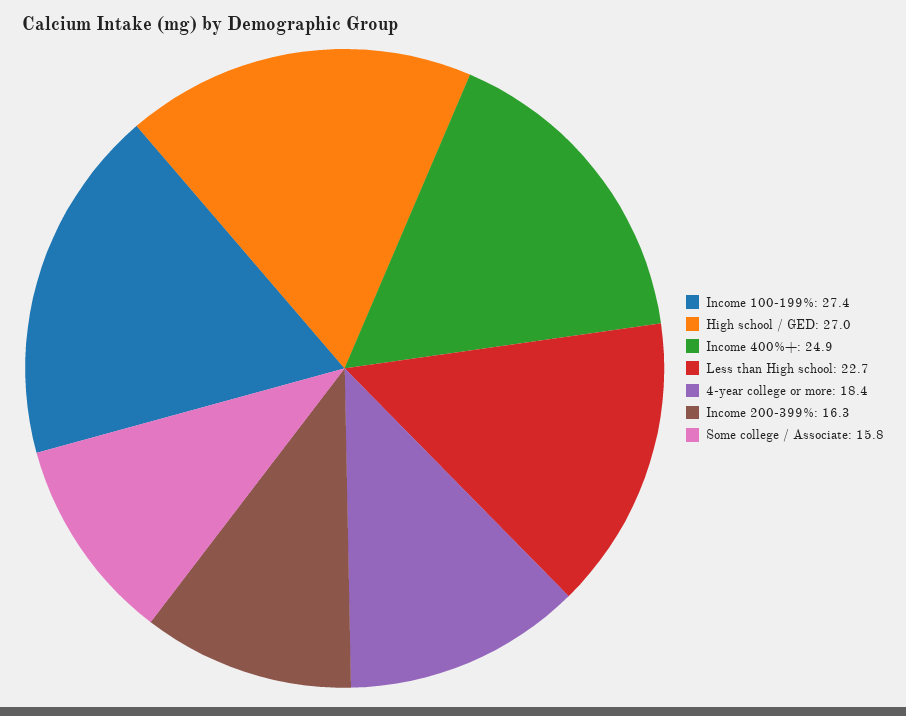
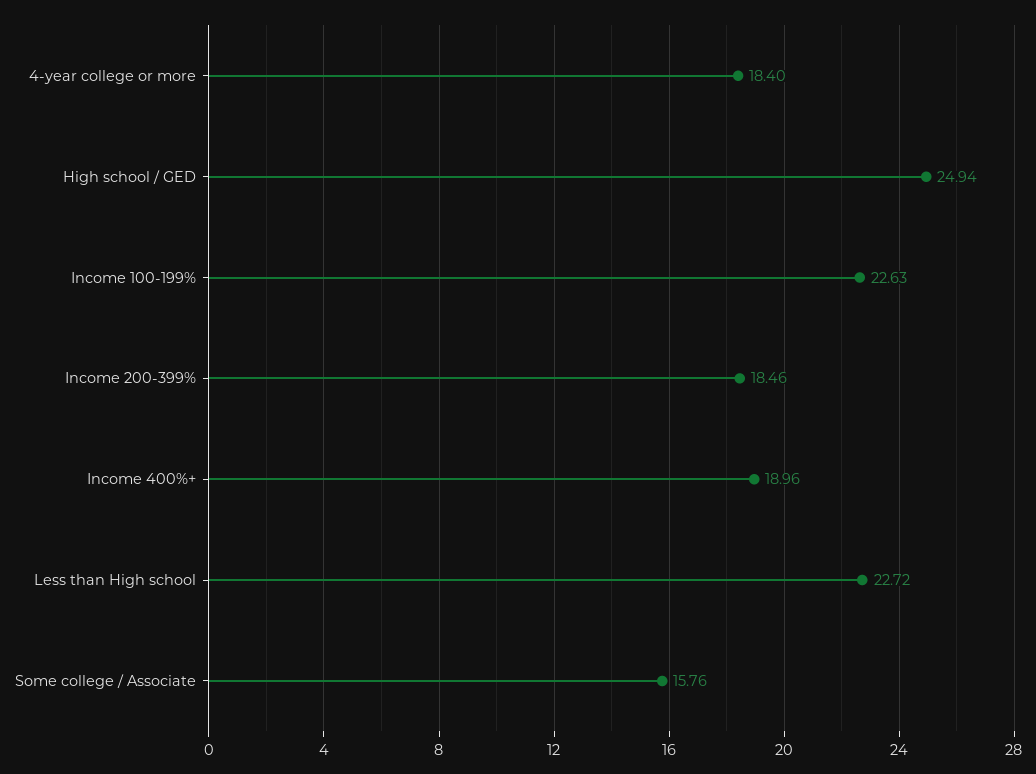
  {
-   "Income 100-199%": 27.4,
+   "Income 100-199%": 22.63,
-   "High school / GED": 27,
+   "High school / GED": 24.94,
-   "Income 400%+": 24.9,
+   "Income 400%+": 18.96,
    "Less than High school": 22.72,
    "4-year college or more": 18.4,
-   "Income 200-399%": 16.3,
+   "Income 200-399%": 18.46,
    "Some college / Associate": 15.76
  }

